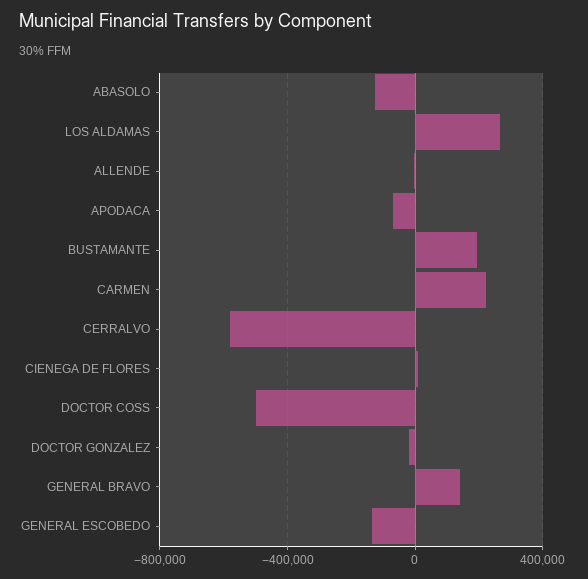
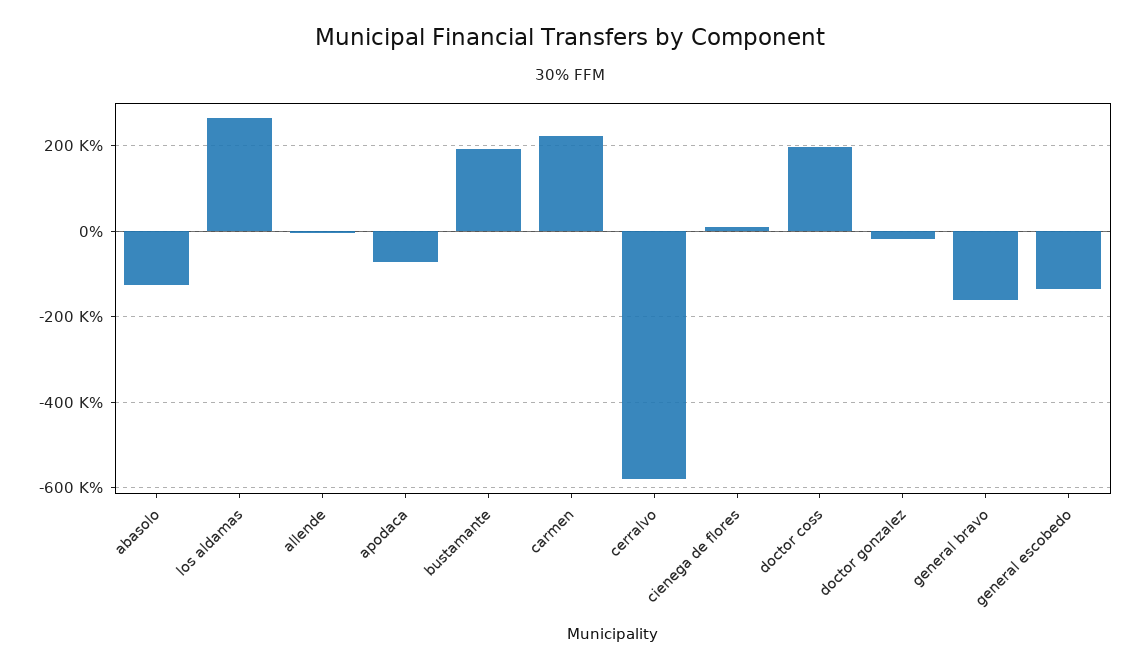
  {
    "ABASOLO": -120000,
    "LOS ALDAMAS": 260000,
    "ALLENDE": 0,
    "APODACA": -80000,
    "BUSTAMANTE": 200000,
    "CARMEN": 220000,
    "CERRALVO": -580000,
    "CIENEGA DE FLORES": 20000,
-   "DOCTOR COSS": -500000,
+   "DOCTOR COSS": 200000,
    "DOCTOR GONZALEZ": -20000,
-   "GENERAL BRAVO": 150000,
+   "GENERAL BRAVO": -160000,
    "GENERAL ESCOBEDO": -140000
  }

